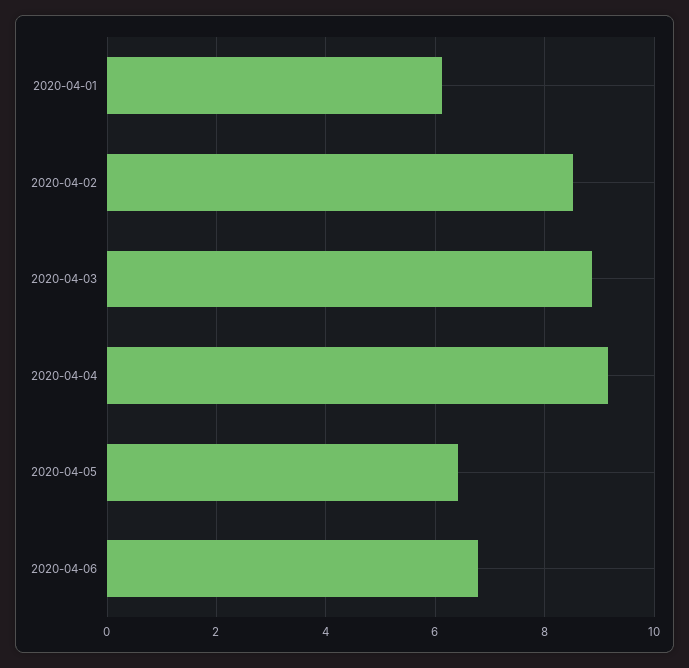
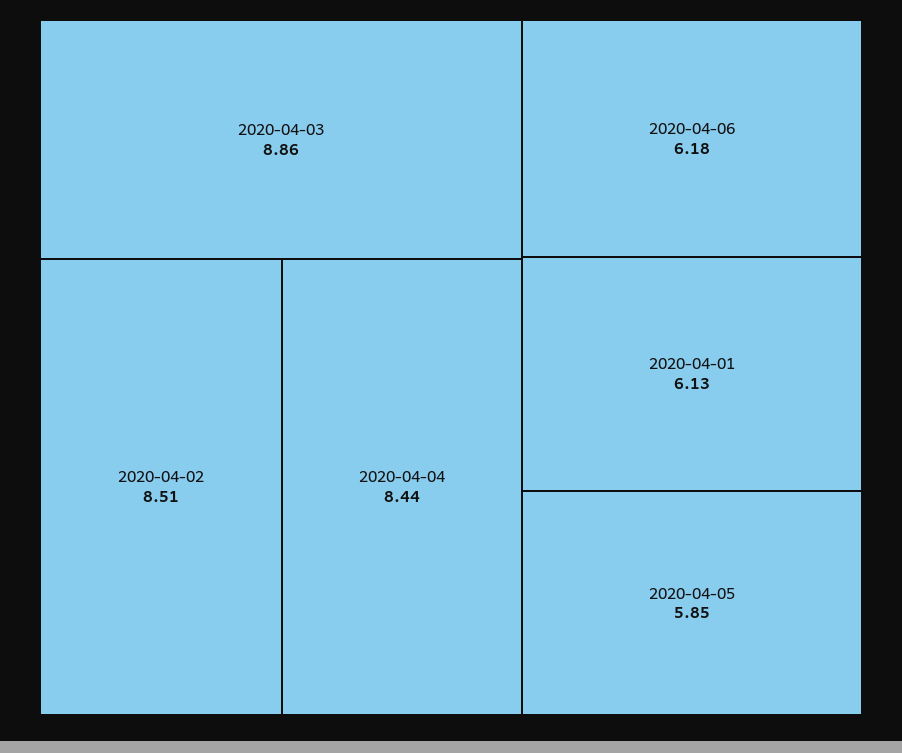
  {
    "2020-04-01": 6.13,
    "2020-04-02": 8.51,
    "2020-04-03": 8.86,
-   "2020-04-04": 9.2,
+   "2020-04-04": 8.44,
-   "2020-04-05": 6.4,
+   "2020-04-05": 5.85,
-   "2020-04-06": 6.8
+   "2020-04-06": 6.18
  }

